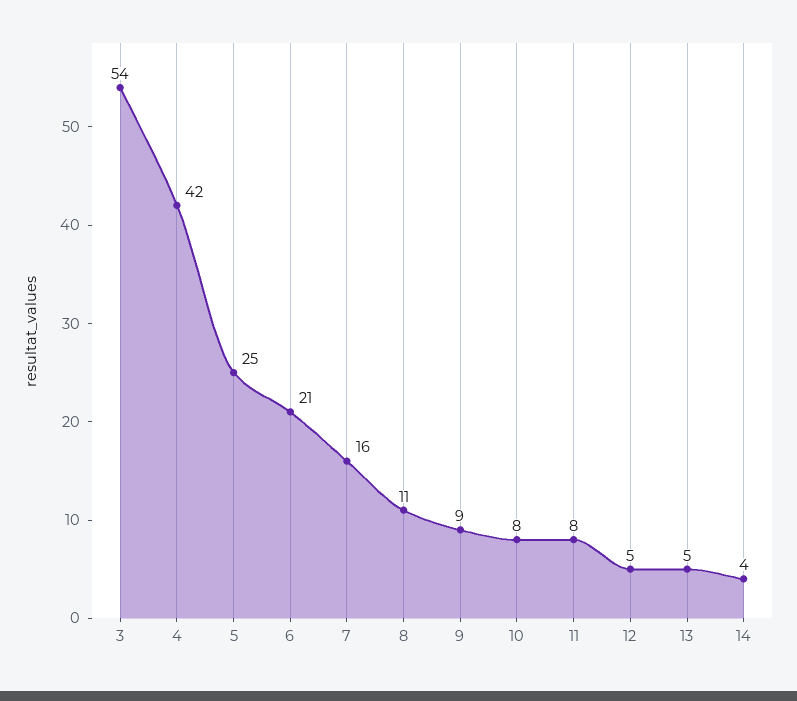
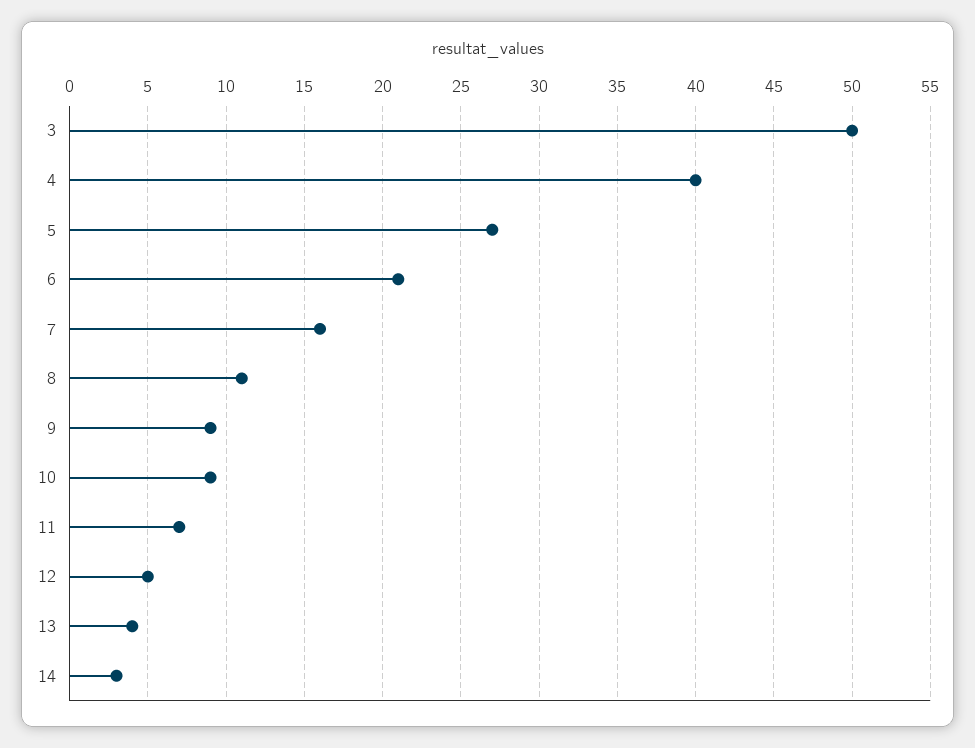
  {
-   "3": 54,
+   "3": 50,
-   "4": 42,
+   "4": 40,
-   "5": 25,
+   "5": 27,
    "6": 21,
    "7": 16,
    "8": 11,
    "9": 9,
-   "10": 8,
+   "10": 9,
-   "11": 8,
+   "11": 7,
    "12": 5,
-   "13": 5,
+   "13": 4,
-   "14": 4
+   "14": 3
  }

